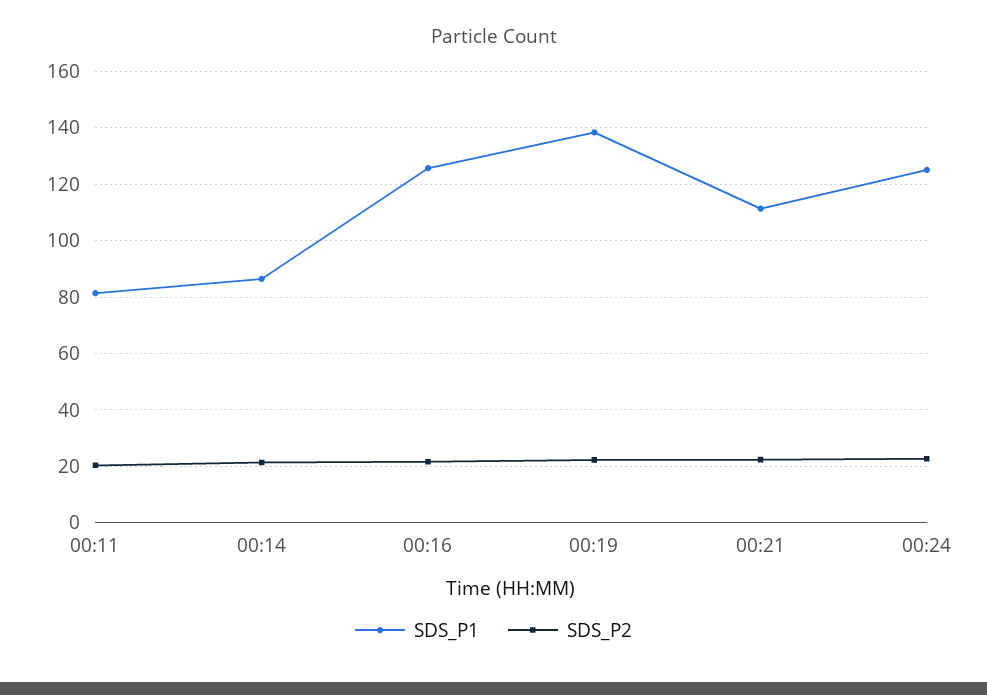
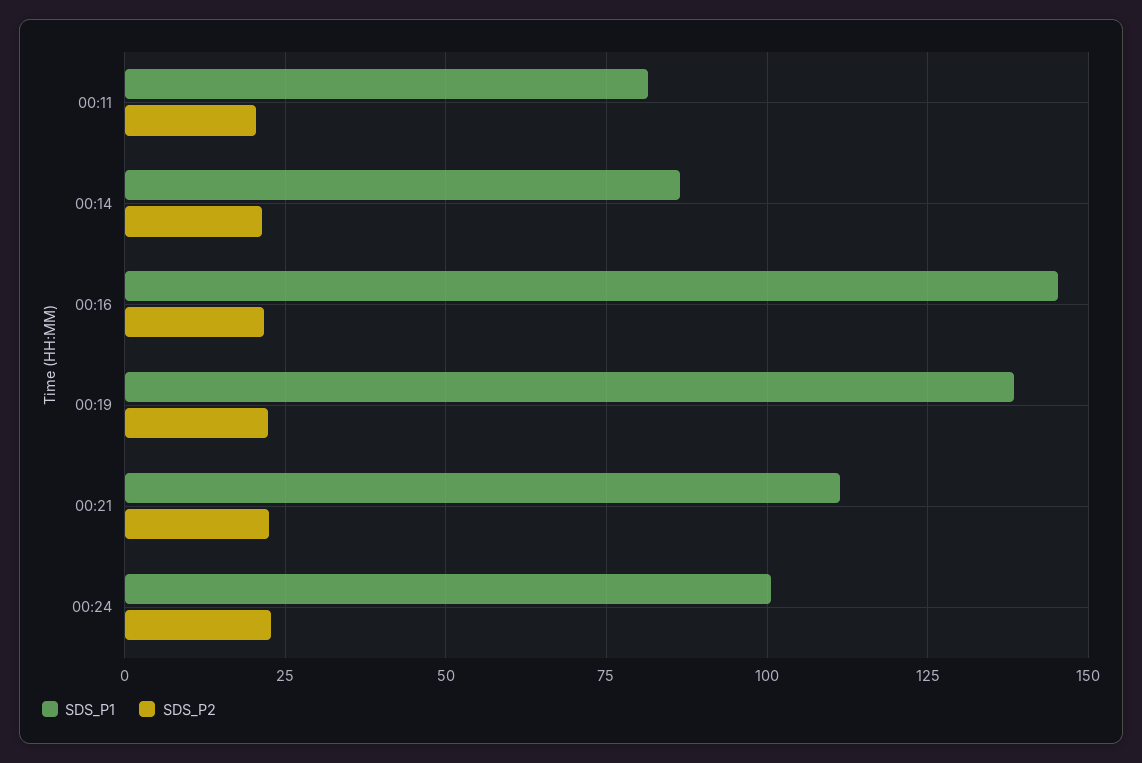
  {
    "SDS_P1": {
      "00:11": 82.5,
      "00:14": 87.5,
-     "00:16": 125,
+     "00:16": 145,
      "00:19": 137.5,
      "00:21": 112.5,
-     "00:24": 125
+     "00:24": 100
    },
    "SDS_P2": {
      "00:11": 20,
      "00:14": 22.5,
      "00:16": 22.5,
      "00:19": 22.5,
      "00:21": 22.5,
      "00:24": 22.5
    }
  }

